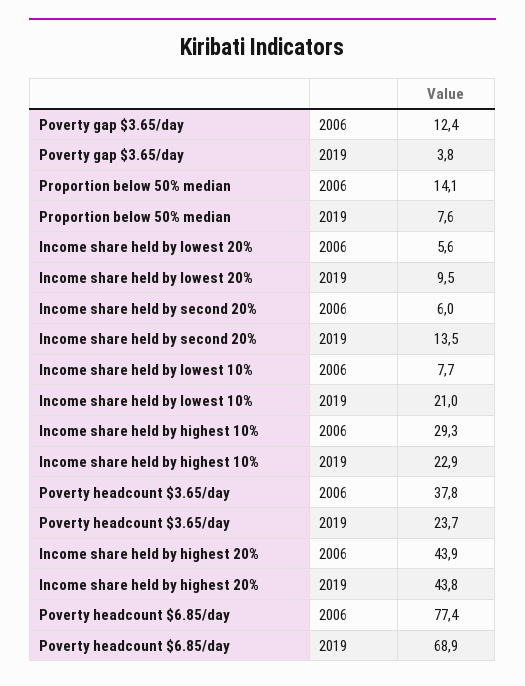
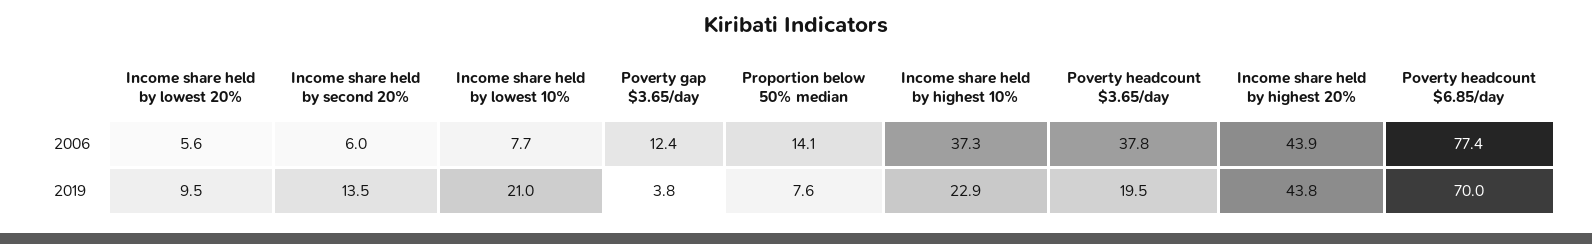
  {
    "Poverty gap $3.65/day": {
      "2006": 12.4,
      "2019": 3.8
    },
    "Proportion below 50% median": {
      "2006": 14.1,
      "2019": 7.6
    },
    "Income share held by lowest 20%": {
      "2006": 5.6,
      "2019": 9.5
    },
    "Income share held by second 20%": {
      "2006": 6,
      "2019": 13.5
    },
    "Income share held by lowest 10%": {
      "2006": 7.7,
      "2019": 21
    },
    "Income share held by highest 10%": {
-     "2006": 29.3,
+     "2006": 37.3,
      "2019": 22.9
    },
    "Poverty headcount $3.65/day": {
      "2006": 37.8,
-     "2019": 23.7
+     "2019": 19.5
    },
    "Income share held by highest 20%": {
      "2006": 43.9,
      "2019": 43.8
    },
    "Poverty headcount $6.85/day": {
      "2006": 77.4,
-     "2019": 68.9
+     "2019": 70
    }
  }

